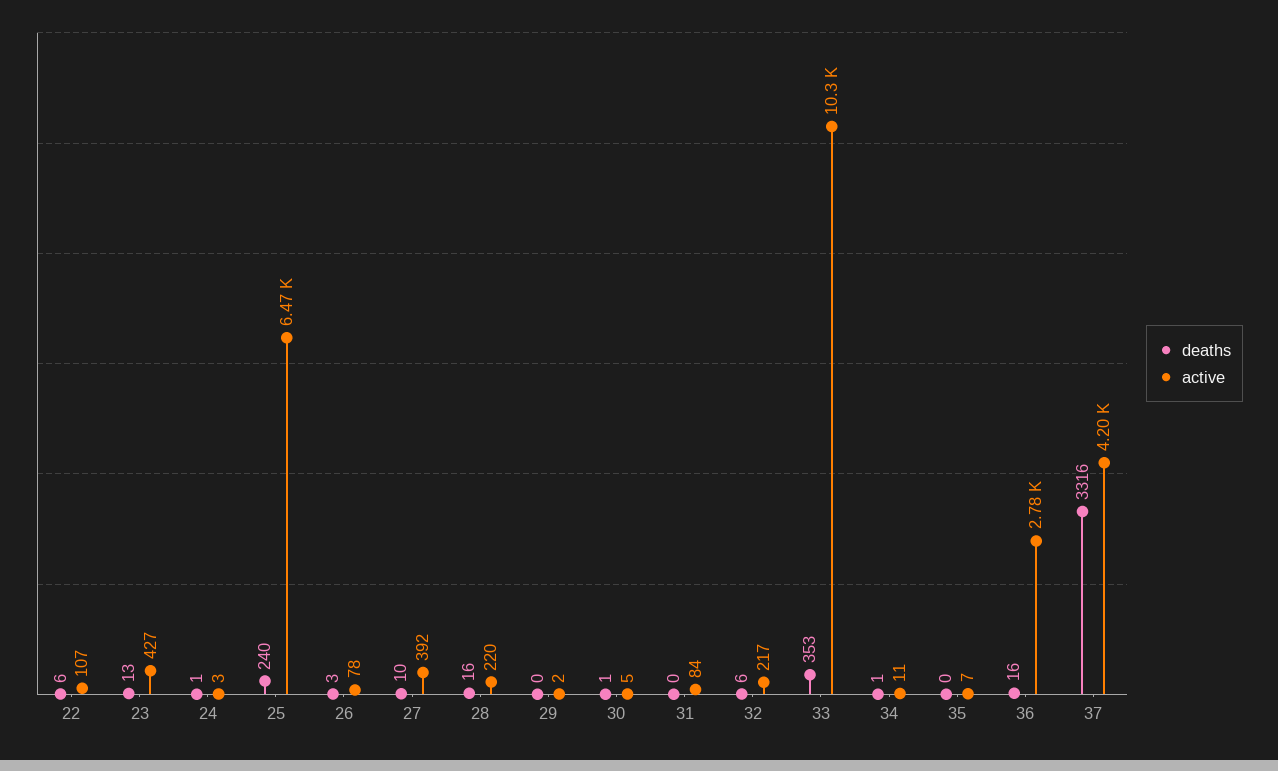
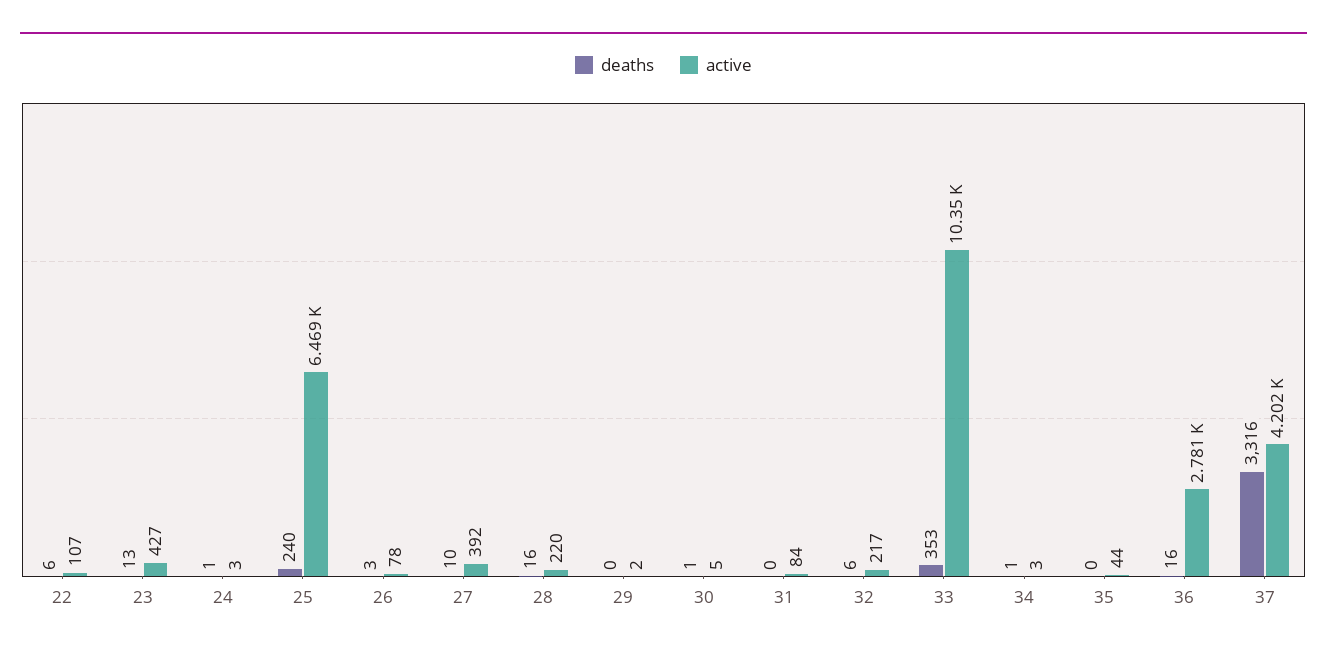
  {
    "deaths": {
      "22": 6,
      "23": 13,
      "24": 1,
      "25": 240,
      "26": 3,
      "27": 10,
      "28": 16,
      "29": 0,
      "30": 1,
      "31": 0,
      "32": 6,
      "33": 353,
      "34": 1,
      "35": 0,
      "36": 16,
      "37": 3316
    },
    "active": {
      "22": 107,
      "23": 427,
      "24": 3,
      "25": 6469,
      "26": 78,
      "27": 392,
      "28": 220,
      "29": 2,
      "30": 5,
      "31": 84,
      "32": 217,
      "33": 10350,
-     "34": 11,
+     "34": 3,
-     "35": 7,
+     "35": 44,
      "36": 2781,
      "37": 4202
    }
  }

